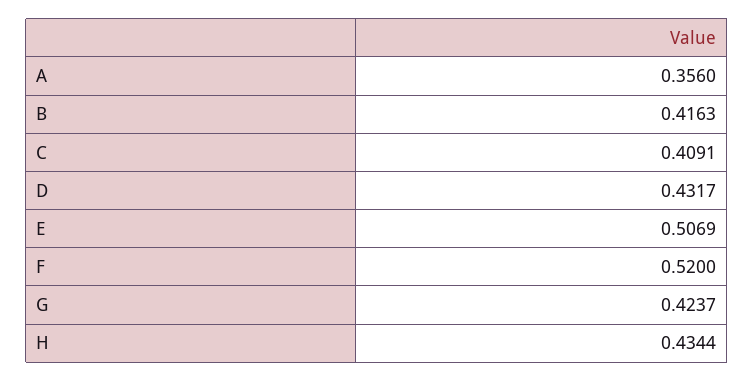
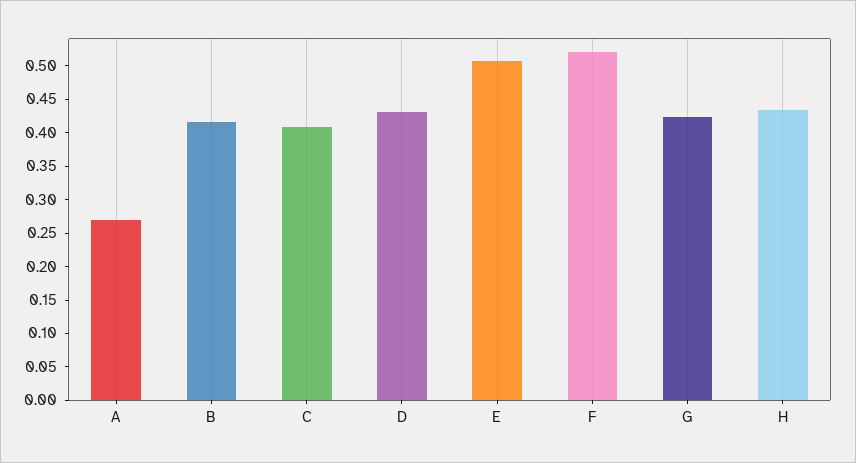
  {
-   "A": 0.356,
+   "A": 0.275,
    "B": 0.4163,
    "C": 0.4091,
    "D": 0.4317,
    "E": 0.5069,
    "F": 0.52,
    "G": 0.4237,
    "H": 0.4344
  }

